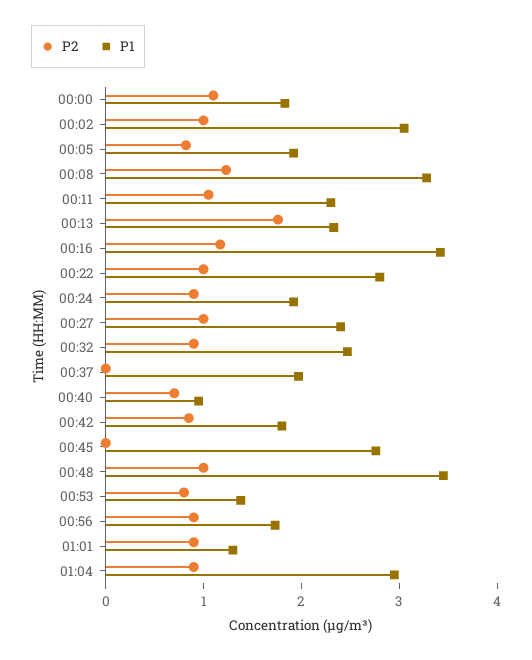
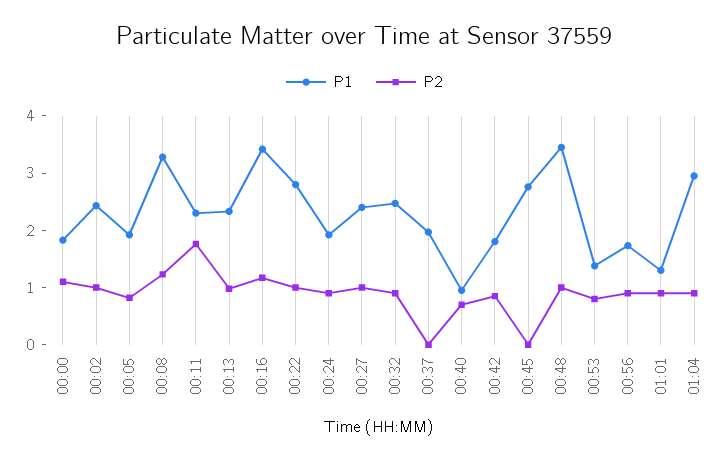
  {
    "P2": {
      "00:00": 1.2,
      "00:02": 1,
      "00:05": 0.8,
      "00:08": 1.2,
-     "00:11": 1,
+     "00:11": 1.8,
-     "00:13": 1.8,
+     "00:13": 1,
      "00:16": 1.2,
      "00:22": 1,
      "00:24": 1,
      "00:27": 1,
      "00:32": 1,
      "00:37": 0,
      "00:40": 0.8,
      "00:42": 0.8,
      "00:45": 0,
      "00:48": 1,
      "00:53": 0.8,
      "00:56": 1,
      "01:01": 1,
      "01:04": 1
    },
    "P1": {
      "00:00": 1.8,
-     "00:02": 3,
+     "00:02": 2.4,
      "00:05": 2,
      "00:08": 3.2,
      "00:11": 2.4,
      "00:13": 2.4,
      "00:16": 3.4,
      "00:22": 2.8,
      "00:24": 2,
      "00:27": 2.4,
      "00:32": 2.4,
      "00:37": 2,
      "00:40": 1,
      "00:42": 1.8,
      "00:45": 2.8,
      "00:48": 3.4,
      "00:53": 1.4,
      "00:56": 1.8,
      "01:01": 1.4,
      "01:04": 3
    }
  }

